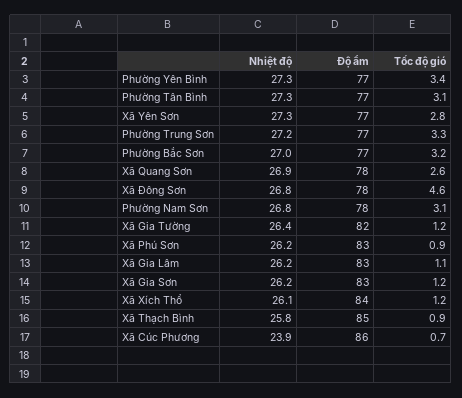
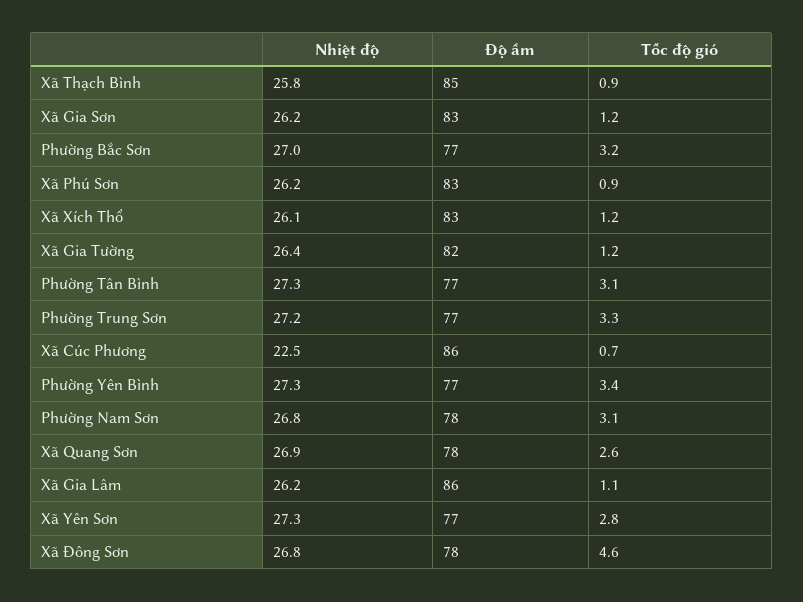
  {
    "Nhiệt độ": {
      "Phường Yên Bình": 27.3,
      "Phường Tân Bình": 27.3,
      "Xã Yên Sơn": 27.3,
      "Phường Trung Sơn": 27.2,
      "Phường Bắc Sơn": 27,
      "Xã Quang Sơn": 26.9,
      "Xã Đông Sơn": 26.8,
      "Phường Nam Sơn": 26.8,
      "Xã Gia Tường": 26.4,
      "Xã Phú Sơn": 26.2,
      "Xã Gia Lâm": 26.2,
      "Xã Gia Sơn": 26.2,
      "Xã Xích Thổ": 26.1,
      "Xã Thạch Bình": 25.8,
-     "Xã Cúc Phương": 23.9
+     "Xã Cúc Phương": 22.5
    },
    "Độ ẩm": {
      "Phường Yên Bình": 77,
      "Phường Tân Bình": 77,
      "Xã Yên Sơn": 77,
      "Phường Trung Sơn": 77,
      "Phường Bắc Sơn": 77,
      "Xã Quang Sơn": 78,
      "Xã Đông Sơn": 78,
      "Phường Nam Sơn": 78,
      "Xã Gia Tường": 82,
      "Xã Phú Sơn": 83,
-     "Xã Gia Lâm": 83,
+     "Xã Gia Lâm": 86,
      "Xã Gia Sơn": 83,
-     "Xã Xích Thổ": 84,
+     "Xã Xích Thổ": 83,
      "Xã Thạch Bình": 85,
      "Xã Cúc Phương": 86
    },
    "Tốc độ gió": {
      "Phường Yên Bình": 3.4,
      "Phường Tân Bình": 3.1,
      "Xã Yên Sơn": 2.8,
      "Phường Trung Sơn": 3.3,
      "Phường Bắc Sơn": 3.2,
      "Xã Quang Sơn": 2.6,
      "Xã Đông Sơn": 4.6,
      "Phường Nam Sơn": 3.1,
      "Xã Gia Tường": 1.2,
      "Xã Phú Sơn": 0.9,
      "Xã Gia Lâm": 1.1,
      "Xã Gia Sơn": 1.2,
      "Xã Xích Thổ": 1.2,
      "Xã Thạch Bình": 0.9,
      "Xã Cúc Phương": 0.7
    }
  }

